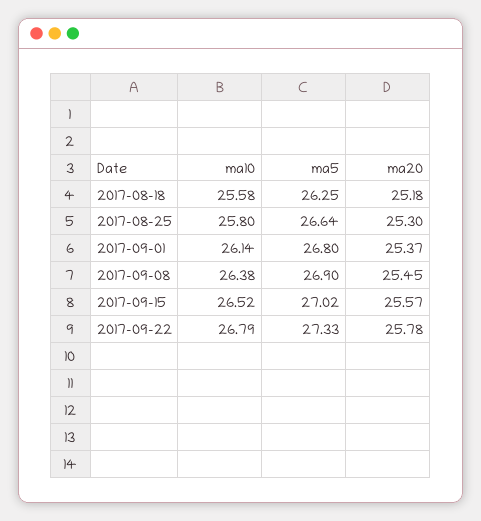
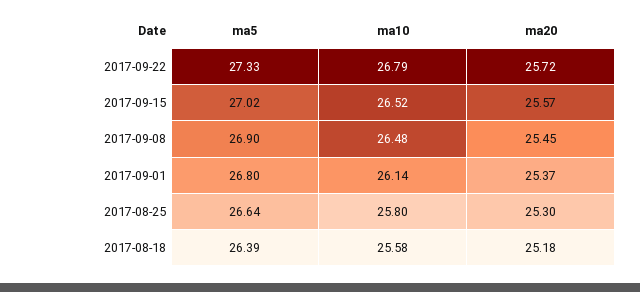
  {
    "ma10": {
      "2017-08-18": 25.58,
      "2017-08-25": 25.8,
      "2017-09-01": 26.14,
-     "2017-09-08": 26.38,
+     "2017-09-08": 26.48,
      "2017-09-15": 26.52,
      "2017-09-22": 26.79
    },
    "ma5": {
-     "2017-08-18": 26.25,
+     "2017-08-18": 26.39,
      "2017-08-25": 26.64,
      "2017-09-01": 26.8,
      "2017-09-08": 26.9,
      "2017-09-15": 27.02,
      "2017-09-22": 27.33
    },
    "ma20": {
      "2017-08-18": 25.18,
      "2017-08-25": 25.3,
      "2017-09-01": 25.37,
      "2017-09-08": 25.45,
      "2017-09-15": 25.57,
-     "2017-09-22": 25.78
+     "2017-09-22": 25.72
    }
  }

